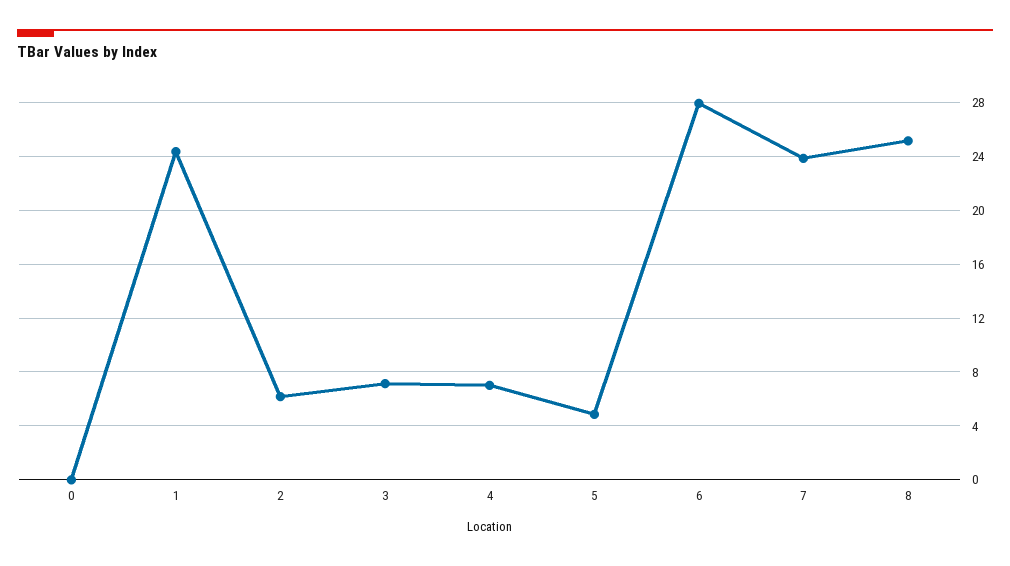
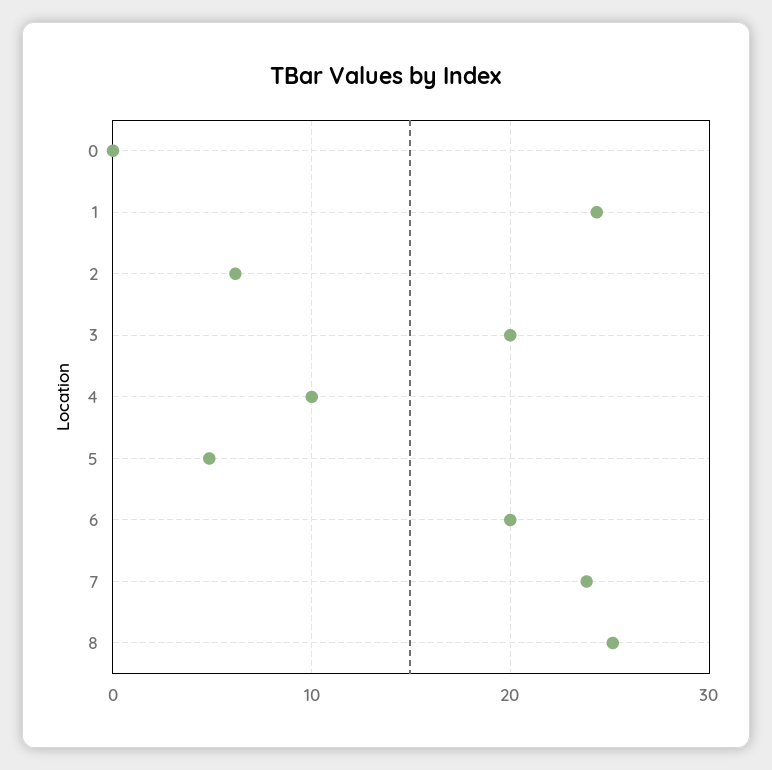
  {
    "0": 0,
    "1": 24.5,
    "2": 6,
-   "3": 7,
+   "3": 20,
-   "4": 7,
+   "4": 10,
    "5": 5,
-   "6": 28,
+   "6": 20,
    "7": 24,
    "8": 25
  }

